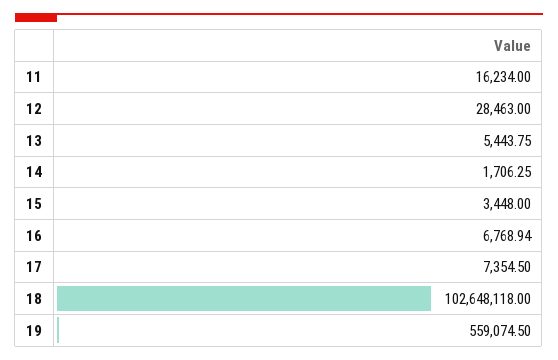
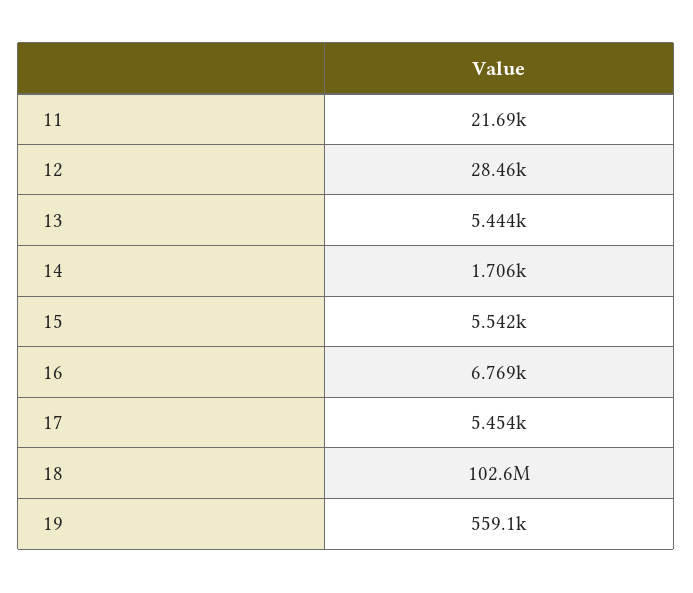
  {
-   "11": 16234,
+   "11": 21690,
    "12": 28463,
    "13": 5443.75,
    "14": 1706.25,
-   "15": 3448,
+   "15": 5542,
    "16": 6768.94,
-   "17": 7354.5,
+   "17": 5454,
    "18": 102648118,
    "19": 559074.5
  }

